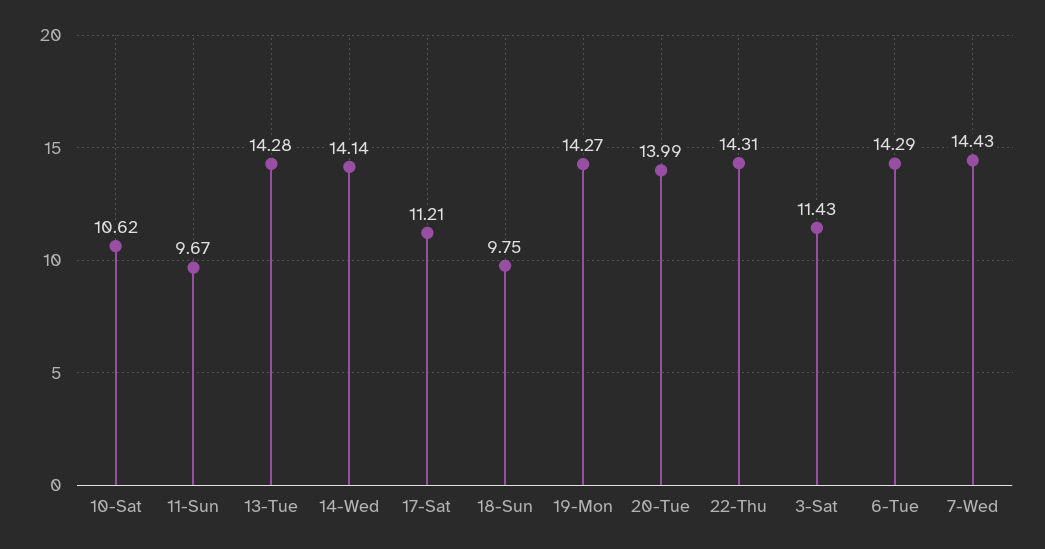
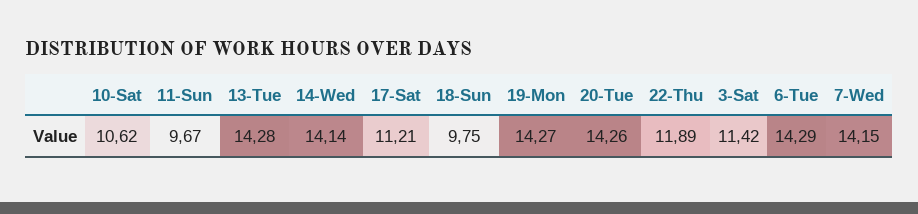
  {
    "10-Sat": 10.62,
    "11-Sun": 9.67,
    "13-Tue": 14.28,
    "14-Wed": 14.14,
    "17-Sat": 11.21,
    "18-Sun": 9.75,
    "19-Mon": 14.27,
-   "20-Tue": 13.99,
+   "20-Tue": 14.26,
-   "22-Thu": 14.31,
+   "22-Thu": 11.89,
-   "3-Sat": 11.43,
+   "3-Sat": 11.42,
    "6-Tue": 14.29,
-   "7-Wed": 14.43
+   "7-Wed": 14.15
  }

